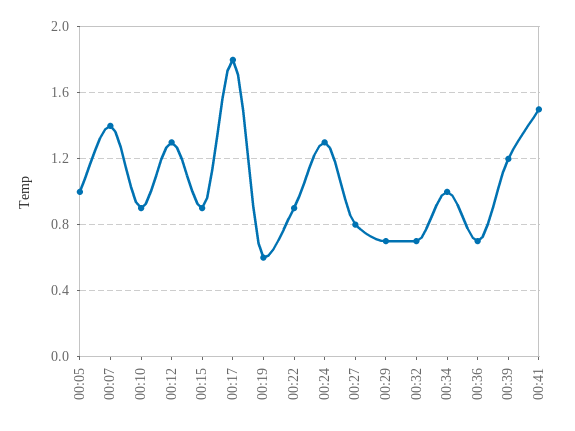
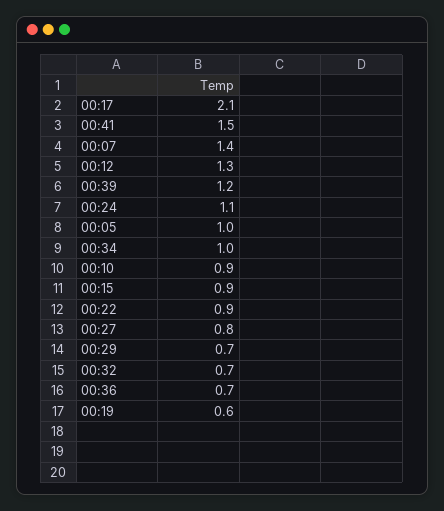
  {
    "00:05": 1,
    "00:07": 1.4,
    "00:10": 0.9,
    "00:12": 1.3,
    "00:15": 0.9,
-   "00:17": 1.8,
+   "00:17": 2.1,
    "00:19": 0.6,
    "00:22": 0.9,
-   "00:24": 1.3,
+   "00:24": 1.1,
    "00:27": 0.8,
    "00:29": 0.7,
    "00:32": 0.7,
    "00:34": 1,
    "00:36": 0.7,
    "00:39": 1.2,
    "00:41": 1.5
  }

